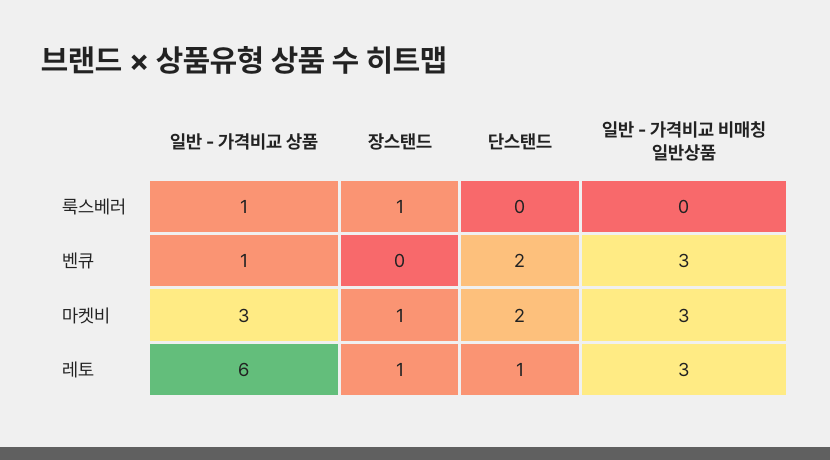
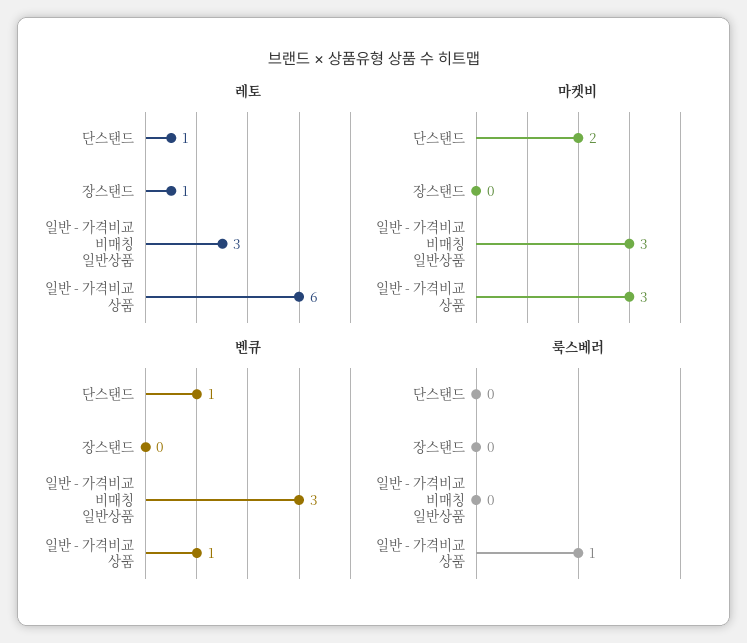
  {
    "룩스베러": {
      "일반 - 가격비교 상품": 1,
-     "장스탠드": 1,
+     "장스탠드": 0,
      "단스탠드": 0,
      "일반 - 가격비교 비매칭 일반상품": 0
    },
    "벤큐": {
      "일반 - 가격비교 상품": 1,
      "장스탠드": 0,
-     "단스탠드": 2,
+     "단스탠드": 1,
      "일반 - 가격비교 비매칭 일반상품": 3
    },
    "마켓비": {
      "일반 - 가격비교 상품": 3,
-     "장스탠드": 1,
+     "장스탠드": 0,
      "단스탠드": 2,
      "일반 - 가격비교 비매칭 일반상품": 3
    },
    "레토": {
      "일반 - 가격비교 상품": 6,
      "장스탠드": 1,
      "단스탠드": 1,
      "일반 - 가격비교 비매칭 일반상품": 3
    }
  }

